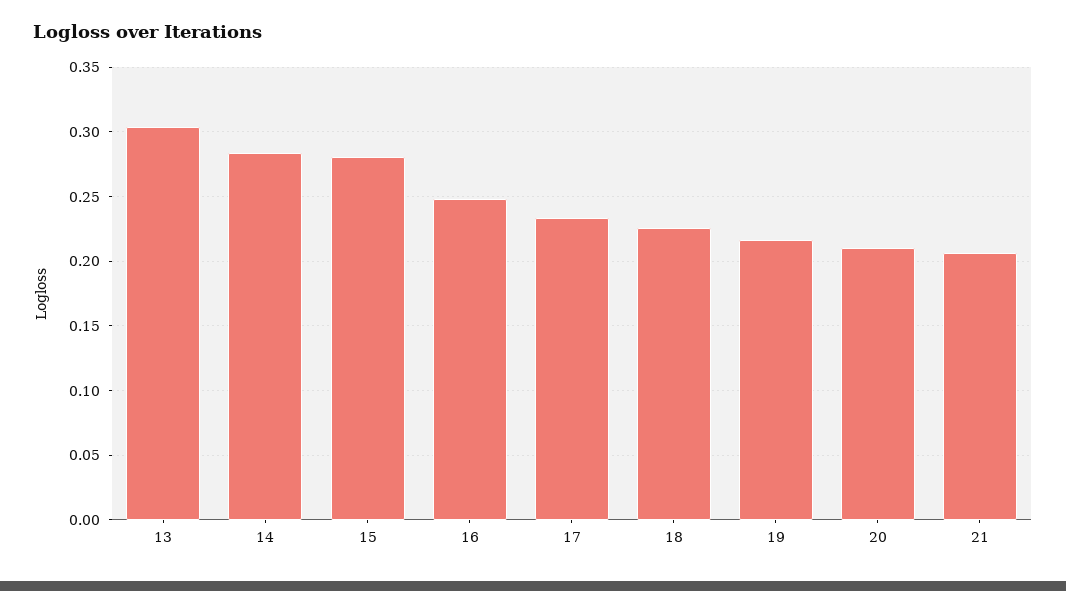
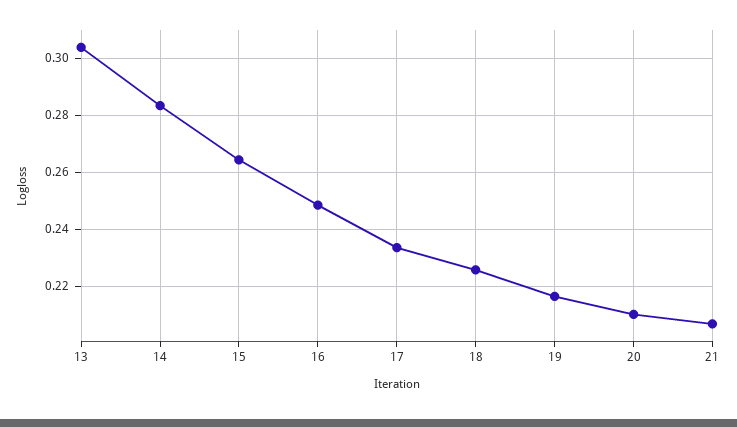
  {
    "13": 0.305,
    "14": 0.2825,
-   "15": 0.28,
+   "15": 0.265,
    "16": 0.2475,
    "17": 0.2325,
    "18": 0.225,
    "19": 0.2175,
    "20": 0.21,
    "21": 0.2075
  }

